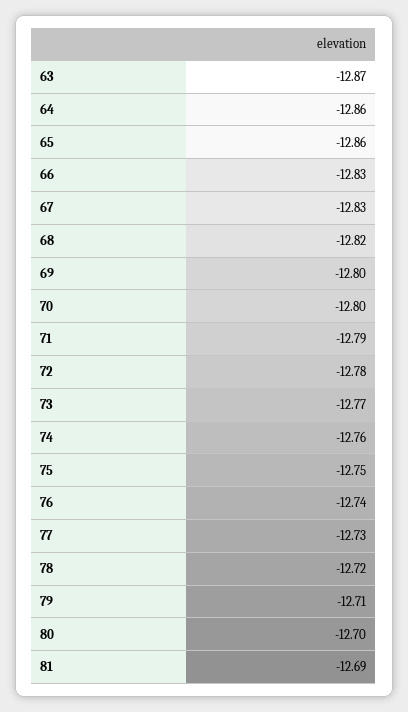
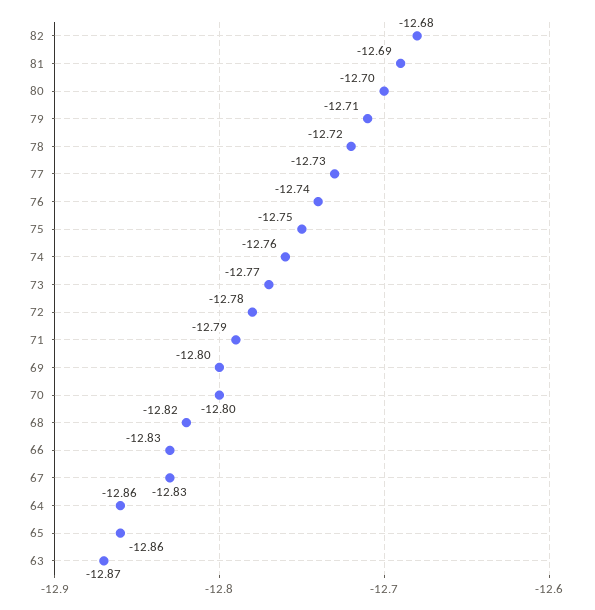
  {
    "63": -12.87,
    "64": -12.86,
    "65": -12.86,
    "66": -12.83,
    "67": -12.83,
    "68": -12.82,
    "69": -12.8,
    "70": -12.8,
    "71": -12.79,
    "72": -12.78,
    "73": -12.77,
    "74": -12.76,
    "75": -12.75,
    "76": -12.74,
    "77": -12.73,
    "78": -12.72,
    "79": -12.71,
    "80": -12.7,
-   "81": -12.69
+   "81": -12.69,
+   "82": -12.68
  }

